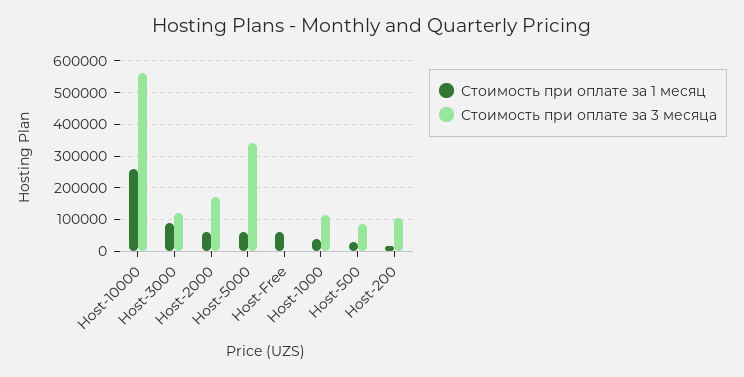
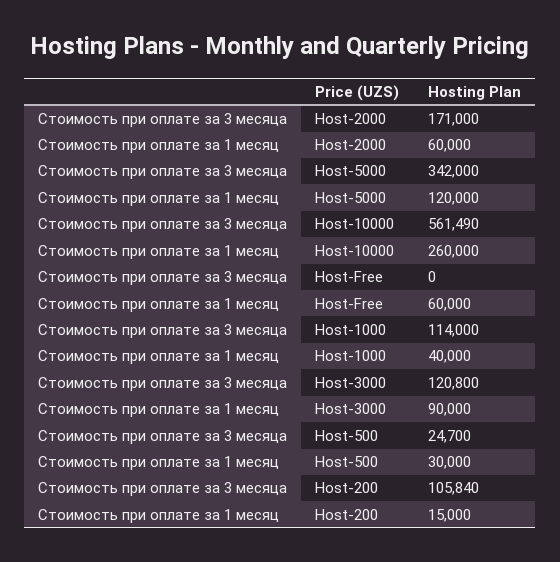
  {
    "Стоимость при оплате за 1 месяц": {
      "Host-10000": 260000,
      "Host-3000": 90000,
      "Host-2000": 60000,
-     "Host-5000": 60000,
+     "Host-5000": 120000,
      "Host-Free": 60000,
      "Host-1000": 40000,
      "Host-500": 30000,
      "Host-200": 15000
    },
    "Стоимость при оплате за 3 месяца": {
      "Host-10000": 561490,
      "Host-3000": 120800,
      "Host-2000": 171000,
      "Host-5000": 342000,
      "Host-Free": 0,
      "Host-1000": 114000,
-     "Host-500": 80000,
+     "Host-500": 24700,
      "Host-200": 105840
    }
  }

